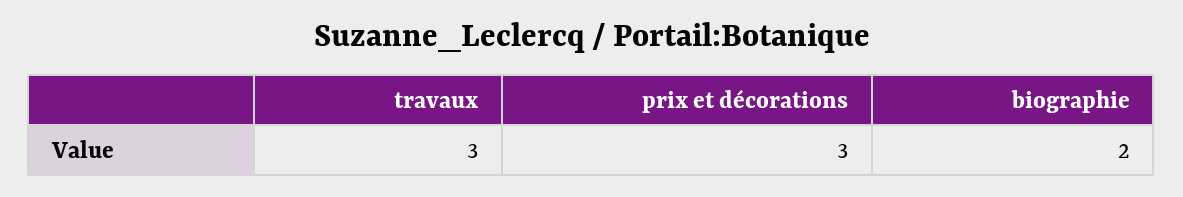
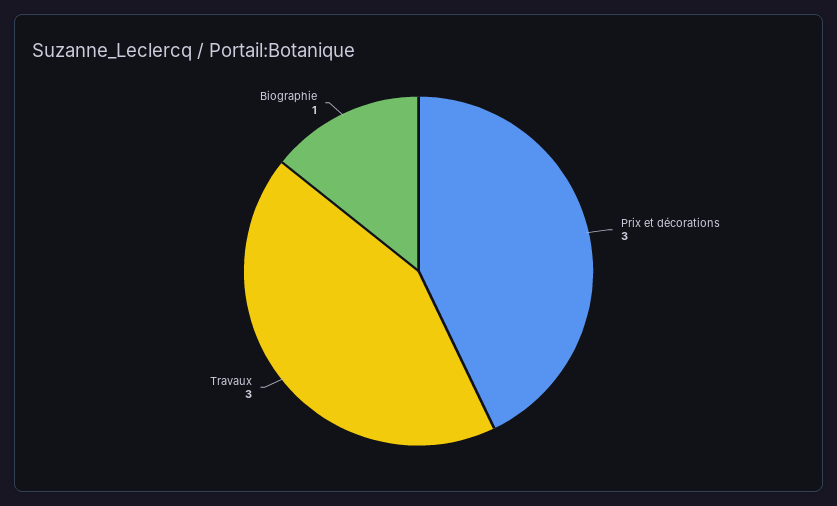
  {
    "travaux": 3,
    "prix et décorations": 3,
-   "biographie": 2
+   "biographie": 1
  }

